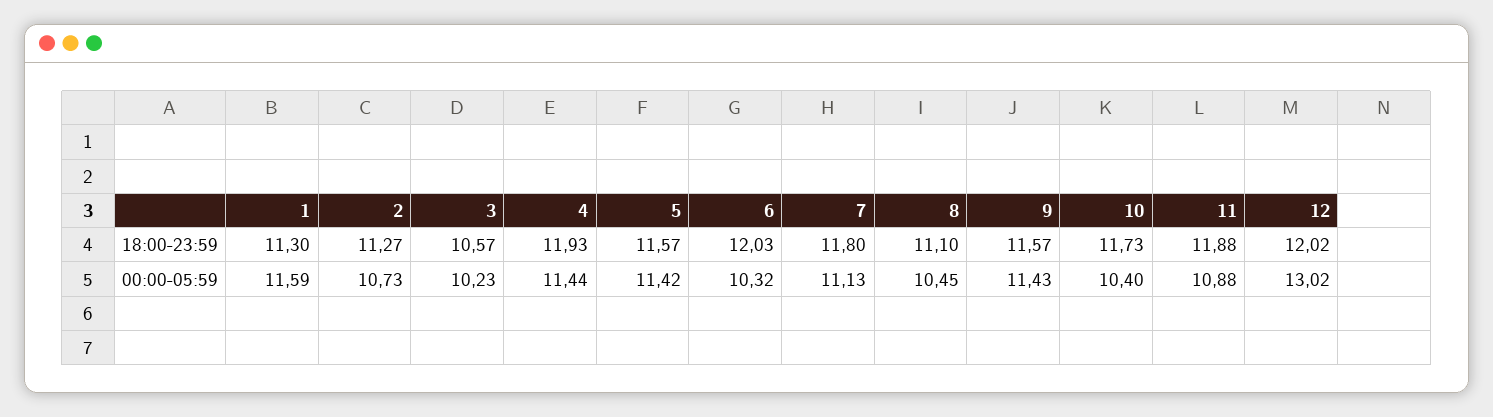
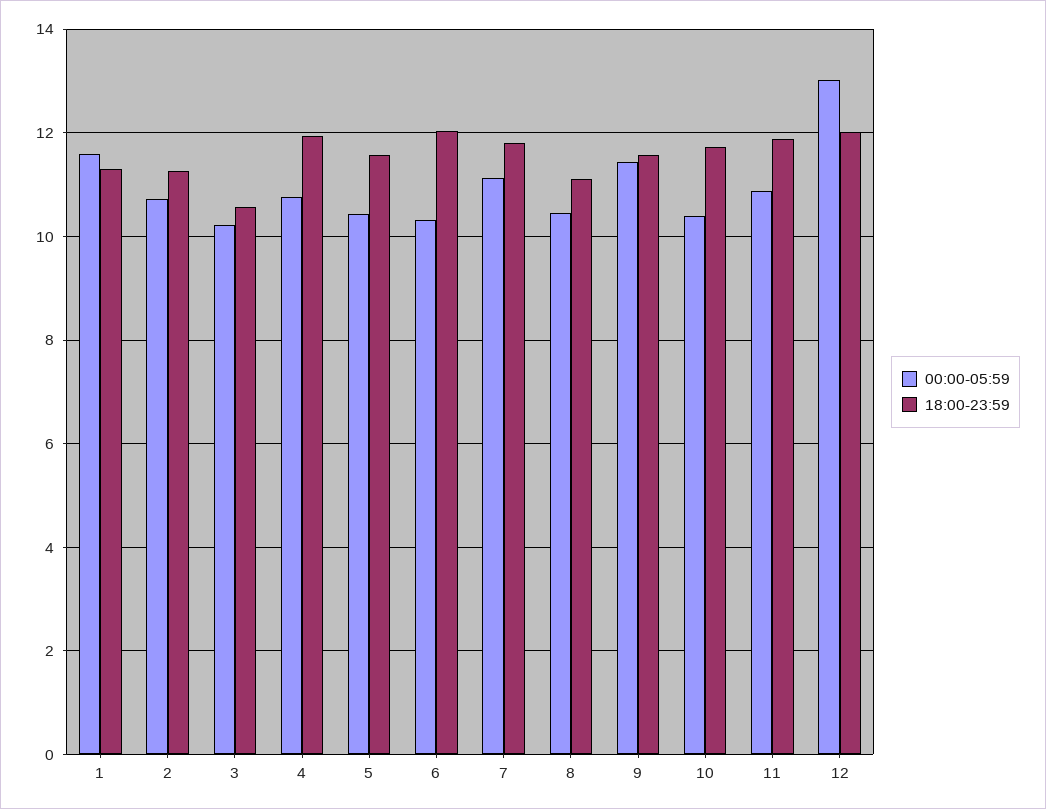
  {
    "18:00-23:59": {
      "1": 11.3,
      "2": 11.27,
      "3": 10.57,
      "4": 11.93,
      "5": 11.57,
      "6": 12.03,
      "7": 11.8,
      "8": 11.1,
      "9": 11.57,
      "10": 11.73,
      "11": 11.88,
      "12": 12.02
    },
    "00:00-05:59": {
      "1": 11.59,
      "2": 10.73,
      "3": 10.23,
-     "4": 11.44,
+     "4": 10.8,
-     "5": 11.42,
+     "5": 10.4,
      "6": 10.32,
      "7": 11.13,
      "8": 10.45,
      "9": 11.43,
      "10": 10.4,
      "11": 10.88,
      "12": 13.02
    }
  }

